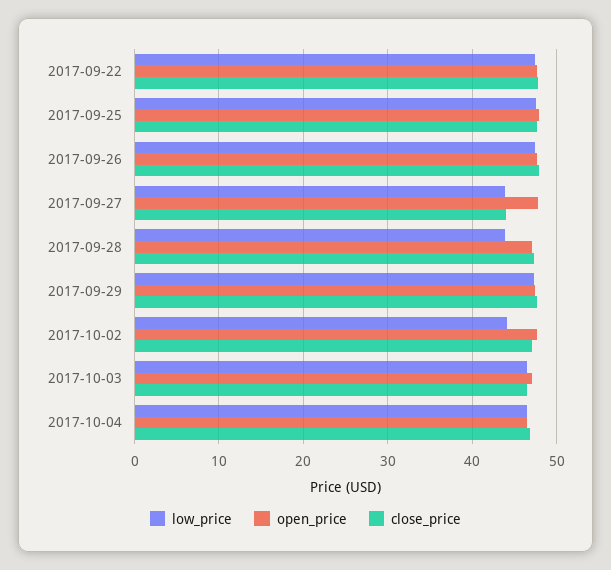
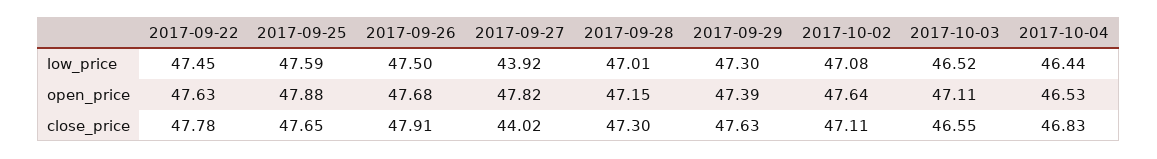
  {
    "low_price": {
      "2017-09-22": 47.45,
      "2017-09-25": 47.59,
      "2017-09-26": 47.5,
      "2017-09-27": 43.92,
-     "2017-09-28": 44,
+     "2017-09-28": 47.01,
      "2017-09-29": 47.3,
-     "2017-10-02": 44,
+     "2017-10-02": 47.08,
      "2017-10-03": 46.52,
      "2017-10-04": 46.44
    },
    "open_price": {
      "2017-09-22": 47.63,
      "2017-09-25": 47.88,
      "2017-09-26": 47.68,
      "2017-09-27": 47.82,
      "2017-09-28": 47.15,
      "2017-09-29": 47.39,
      "2017-10-02": 47.64,
      "2017-10-03": 47.11,
      "2017-10-04": 46.53
    },
    "close_price": {
      "2017-09-22": 47.78,
      "2017-09-25": 47.65,
      "2017-09-26": 47.91,
      "2017-09-27": 44.02,
      "2017-09-28": 47.3,
      "2017-09-29": 47.63,
      "2017-10-02": 47.11,
      "2017-10-03": 46.55,
      "2017-10-04": 46.83
    }
  }

